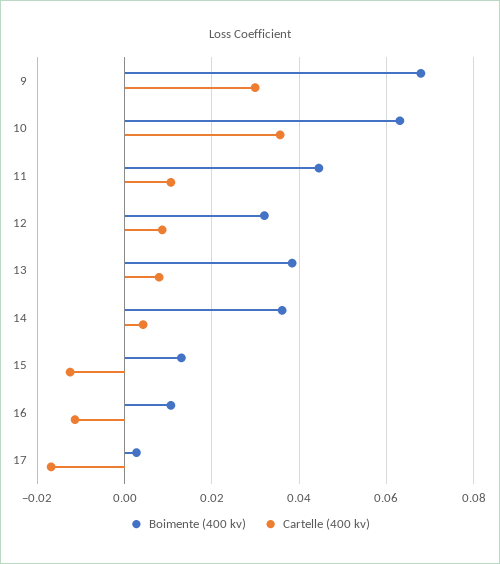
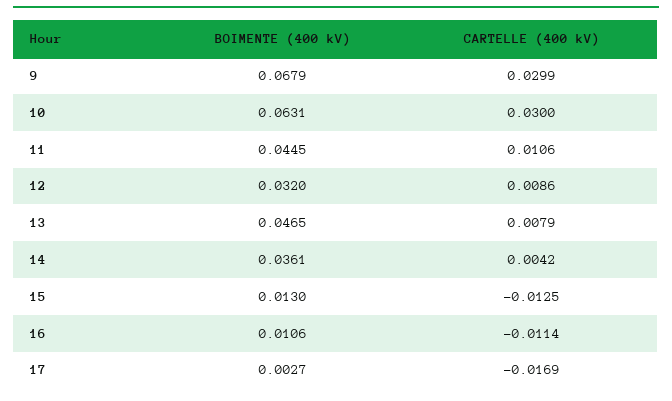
  {
    "Boimente (400 kv)": {
      "9": 0.0679,
      "10": 0.0631,
      "11": 0.0445,
      "12": 0.032,
-     "13": 0.038,
+     "13": 0.0465,
      "14": 0.0361,
      "15": 0.013,
      "16": 0.0106,
      "17": 0.0027
    },
    "Cartelle (400 kv)": {
      "9": 0.0299,
-     "10": 0.036,
+     "10": 0.03,
      "11": 0.0106,
      "12": 0.0086,
      "13": 0.0079,
      "14": 0.0042,
      "15": -0.0125,
      "16": -0.0114,
      "17": -0.0169
    }
  }

